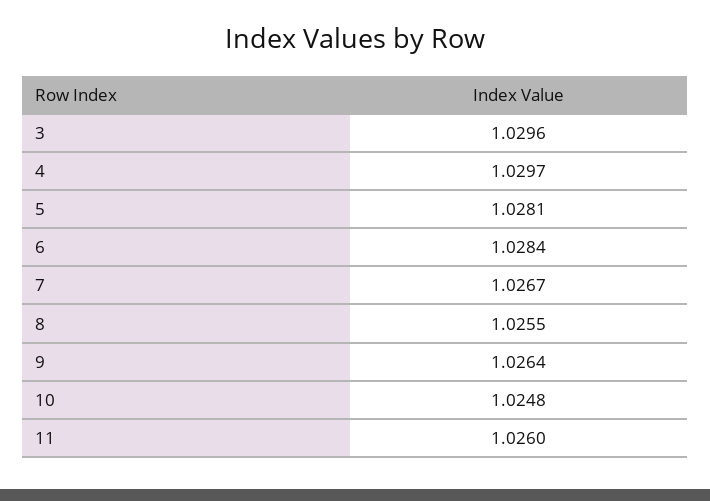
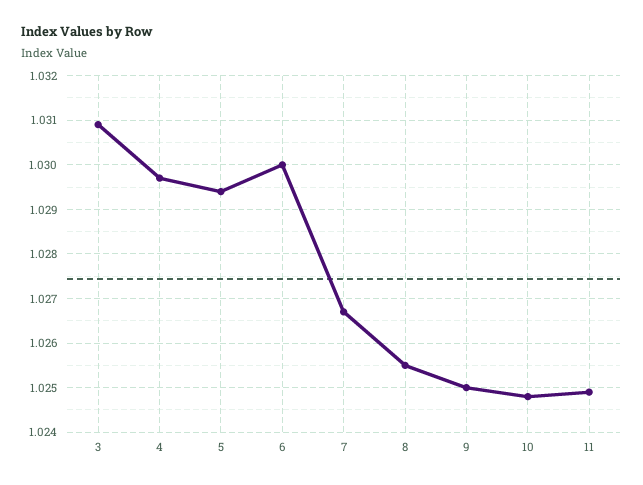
  {
-   "3": 1.0296,
+   "3": 1.031,
    "4": 1.0297,
-   "5": 1.0281,
+   "5": 1.0295,
-   "6": 1.0284,
+   "6": 1.03,
    "7": 1.0267,
    "8": 1.0255,
-   "9": 1.0264,
+   "9": 1.025,
    "10": 1.0248,
-   "11": 1.026
+   "11": 1.025
  }

